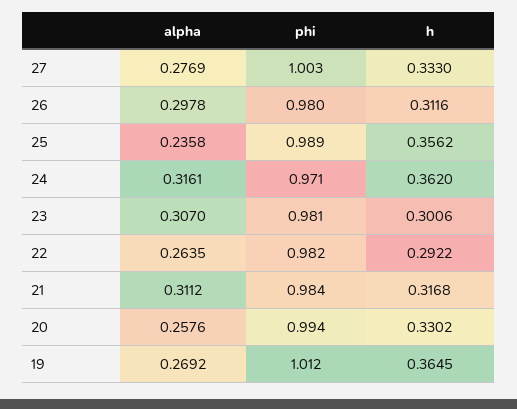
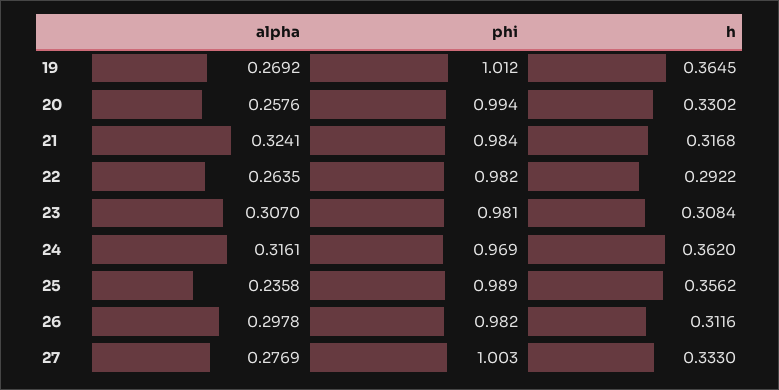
  {
    "alpha": {
      "27": 0.2769,
      "26": 0.2978,
      "25": 0.2358,
      "24": 0.3161,
      "23": 0.307,
      "22": 0.2635,
-     "21": 0.3112,
+     "21": 0.3241,
      "20": 0.2576,
      "19": 0.2692
    },
    "phi": {
      "27": 1.003,
-     "26": 0.98,
+     "26": 0.982,
      "25": 0.989,
-     "24": 0.971,
+     "24": 0.969,
      "23": 0.981,
      "22": 0.982,
      "21": 0.984,
      "20": 0.994,
      "19": 1.012
    },
    "h": {
      "27": 0.333,
      "26": 0.3116,
      "25": 0.3562,
      "24": 0.362,
-     "23": 0.3006,
+     "23": 0.3084,
      "22": 0.2922,
      "21": 0.3168,
      "20": 0.3302,
      "19": 0.3645
    }
  }

